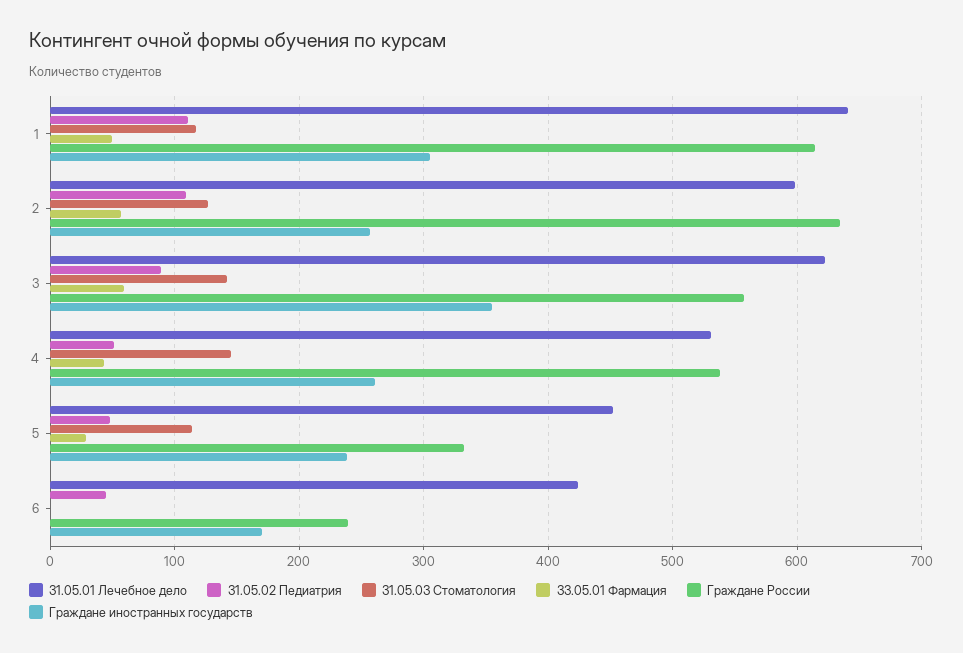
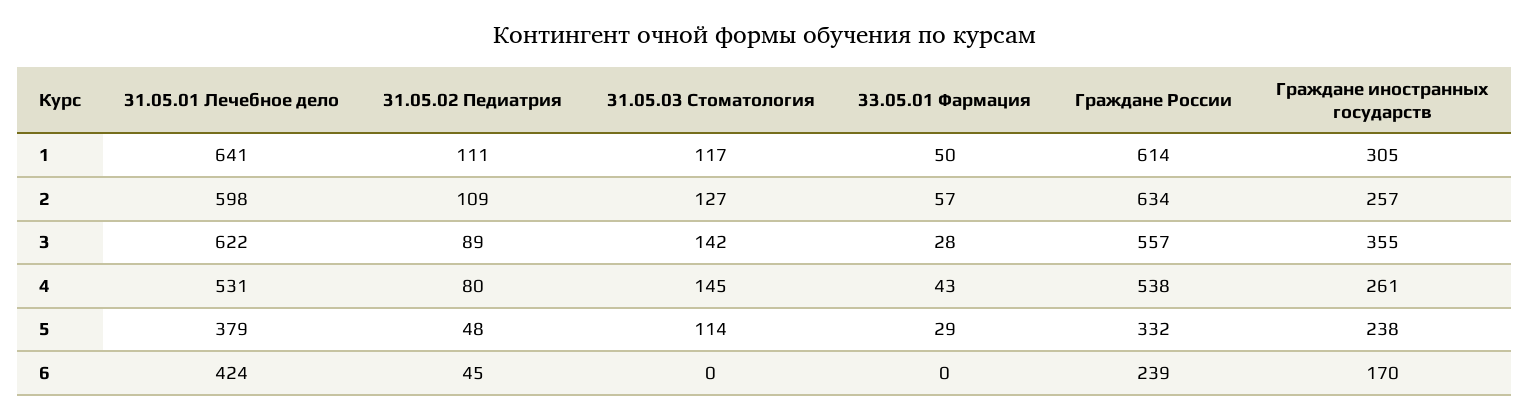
  {
    "31.05.01 Лечебное дело": {
      "1": 641,
      "2": 598,
      "3": 622,
      "4": 531,
-     "5": 450,
+     "5": 379,
      "6": 424
    },
    "31.05.02 Педиатрия": {
      "1": 111,
      "2": 109,
      "3": 89,
-     "4": 50,
+     "4": 80,
      "5": 48,
      "6": 45
    },
    "31.05.03 Стоматология": {
      "1": 117,
      "2": 127,
      "3": 142,
      "4": 145,
      "5": 114,
      "6": 0
    },
    "33.05.01 Фармация": {
      "1": 50,
      "2": 57,
-     "3": 60,
+     "3": 28,
      "4": 43,
      "5": 29,
      "6": 0
    },
    "Граждане России": {
      "1": 614,
      "2": 634,
      "3": 557,
      "4": 538,
      "5": 332,
      "6": 239
    },
    "Граждане иностранных государств": {
      "1": 305,
      "2": 257,
      "3": 355,
      "4": 261,
      "5": 238,
      "6": 170
    }
  }

